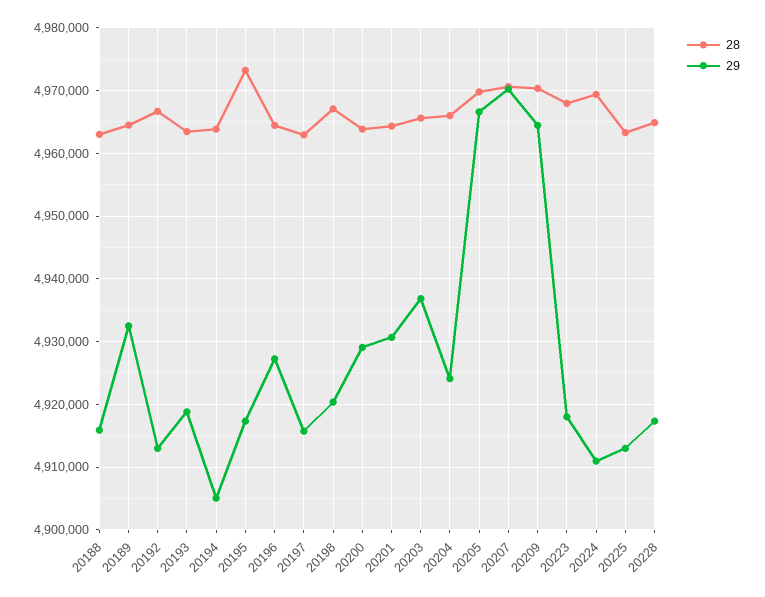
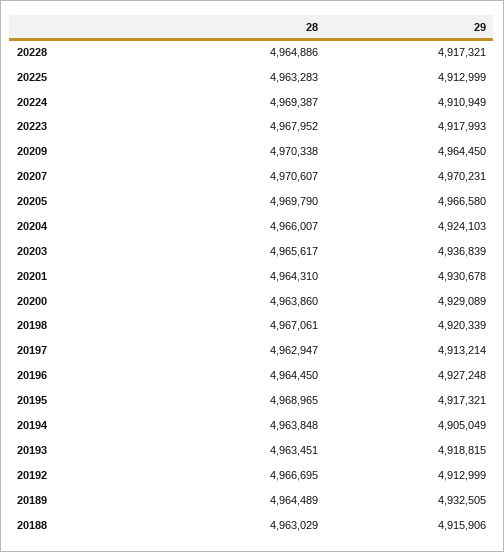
  {
    "28": {
      "20188": 4963029,
      "20189": 4964489,
      "20192": 4966695,
      "20193": 4963451,
      "20194": 4963848,
-     "20195": 4973000,
+     "20195": 4968965,
      "20196": 4964450,
      "20197": 4962947,
      "20198": 4967061,
      "20200": 4963860,
      "20201": 4964310,
      "20203": 4965617,
      "20204": 4966007,
      "20205": 4969790,
      "20207": 4970607,
      "20209": 4970338,
      "20223": 4967952,
      "20224": 4969387,
      "20225": 4963283,
      "20228": 4964886
    },
    "29": {
      "20188": 4915906,
      "20189": 4932505,
      "20192": 4912999,
      "20193": 4918815,
      "20194": 4905049,
      "20195": 4917321,
      "20196": 4927248,
-     "20197": 4916000,
+     "20197": 4913214,
      "20198": 4920339,
      "20200": 4929089,
      "20201": 4930678,
      "20203": 4936839,
      "20204": 4924103,
      "20205": 4966580,
      "20207": 4970231,
      "20209": 4964450,
      "20223": 4917993,
      "20224": 4910949,
      "20225": 4912999,
      "20228": 4917321
    }
  }

